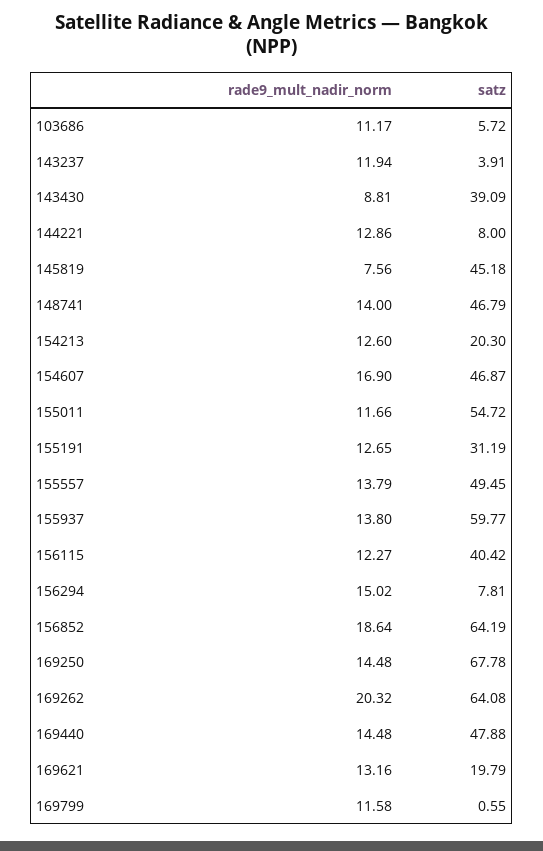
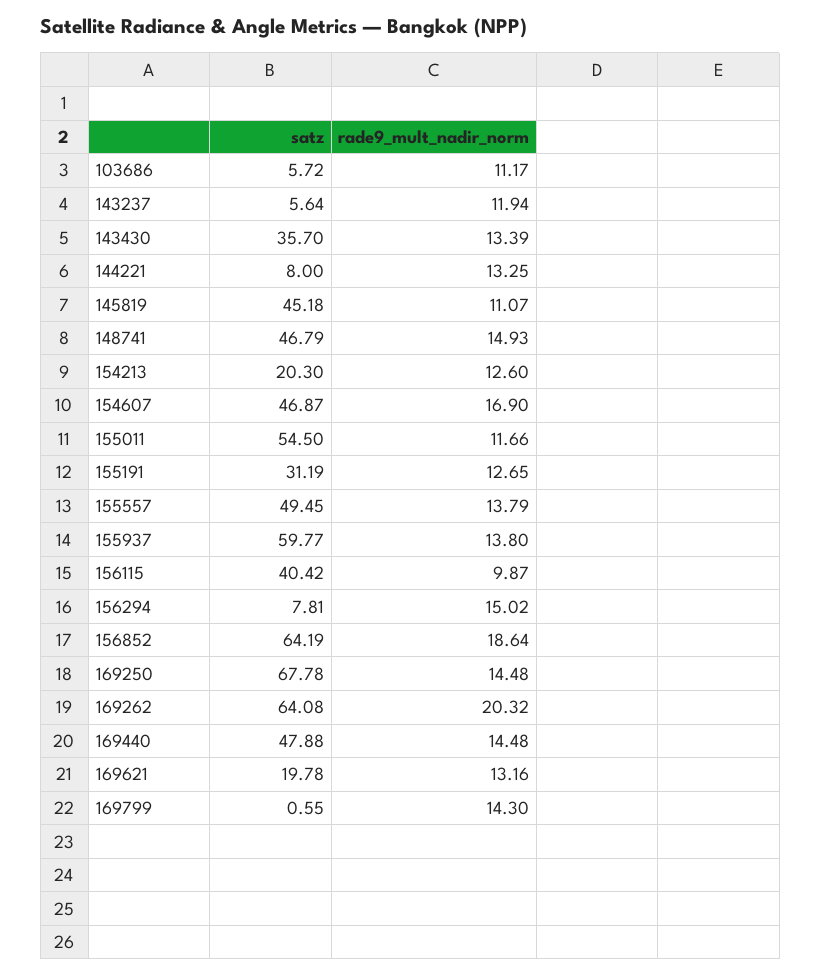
  {
    "rade9_mult_nadir_norm": {
      "103686": 11.17,
      "143237": 11.94,
-     "143430": 8.81,
+     "143430": 13.39,
-     "144221": 12.86,
+     "144221": 13.25,
-     "145819": 7.56,
+     "145819": 11.07,
-     "148741": 14,
+     "148741": 14.93,
      "154213": 12.6,
      "154607": 16.9,
      "155011": 11.66,
      "155191": 12.65,
      "155557": 13.79,
      "155937": 13.8,
-     "156115": 12.27,
+     "156115": 9.87,
      "156294": 15.02,
      "156852": 18.64,
      "169250": 14.48,
      "169262": 20.32,
      "169440": 14.48,
      "169621": 13.16,
-     "169799": 11.58
+     "169799": 14.3
    },
    "satz": {
      "103686": 5.72,
-     "143237": 3.91,
+     "143237": 5.64,
-     "143430": 39.09,
+     "143430": 35.7,
      "144221": 8,
      "145819": 45.18,
      "148741": 46.79,
      "154213": 20.3,
      "154607": 46.87,
-     "155011": 54.72,
+     "155011": 54.5,
      "155191": 31.19,
      "155557": 49.45,
      "155937": 59.77,
      "156115": 40.42,
      "156294": 7.81,
      "156852": 64.19,
      "169250": 67.78,
      "169262": 64.08,
      "169440": 47.88,
-     "169621": 19.79,
+     "169621": 19.78,
      "169799": 0.55
    }
  }

